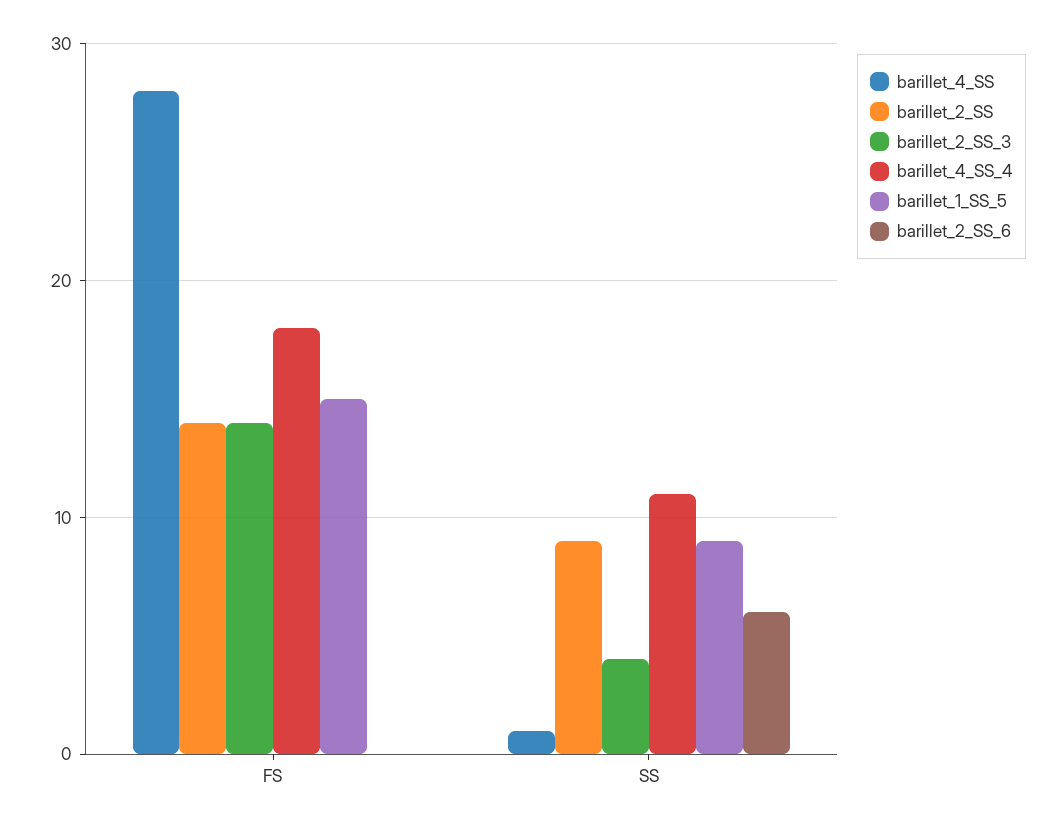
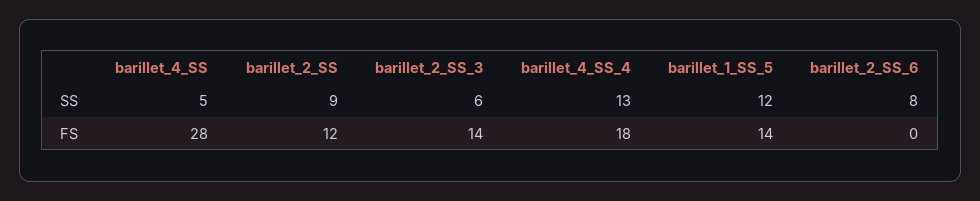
  {
    "barillet_4_SS": {
      "FS": 28,
-     "SS": 1
+     "SS": 5
    },
    "barillet_2_SS": {
-     "FS": 14,
+     "FS": 12,
      "SS": 9
    },
    "barillet_2_SS_3": {
      "FS": 14,
-     "SS": 4
+     "SS": 6
    },
    "barillet_4_SS_4": {
      "FS": 18,
-     "SS": 11
+     "SS": 13
    },
    "barillet_1_SS_5": {
-     "FS": 15,
+     "FS": 14,
-     "SS": 9
+     "SS": 12
    },
    "barillet_2_SS_6": {
      "FS": 0,
-     "SS": 6
+     "SS": 8
    }
  }

